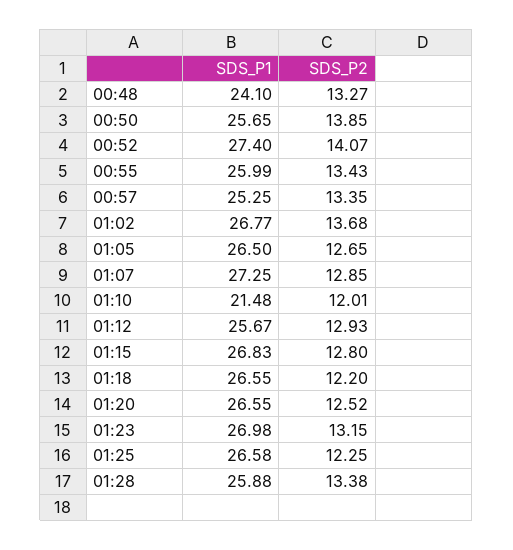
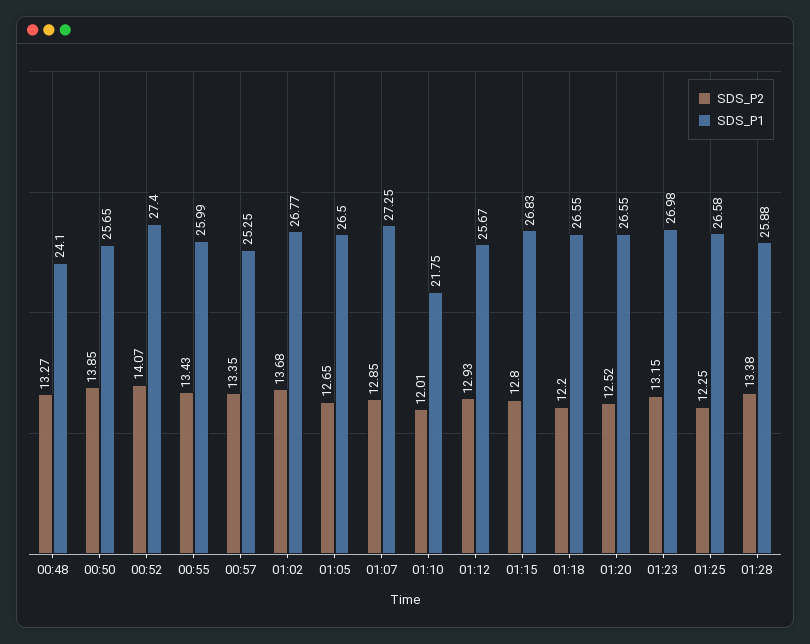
  {
    "SDS_P1": {
      "00:48": 24.1,
      "00:50": 25.65,
      "00:52": 27.4,
      "00:55": 25.99,
      "00:57": 25.25,
      "01:02": 26.77,
      "01:05": 26.5,
      "01:07": 27.25,
-     "01:10": 21.48,
+     "01:10": 21.75,
      "01:12": 25.67,
      "01:15": 26.83,
      "01:18": 26.55,
      "01:20": 26.55,
      "01:23": 26.98,
      "01:25": 26.58,
      "01:28": 25.88
    },
    "SDS_P2": {
      "00:48": 13.27,
      "00:50": 13.85,
      "00:52": 14.07,
      "00:55": 13.43,
      "00:57": 13.35,
      "01:02": 13.68,
      "01:05": 12.65,
      "01:07": 12.85,
      "01:10": 12.01,
      "01:12": 12.93,
      "01:15": 12.8,
      "01:18": 12.2,
      "01:20": 12.52,
      "01:23": 13.15,
      "01:25": 12.25,
      "01:28": 13.38
    }
  }

